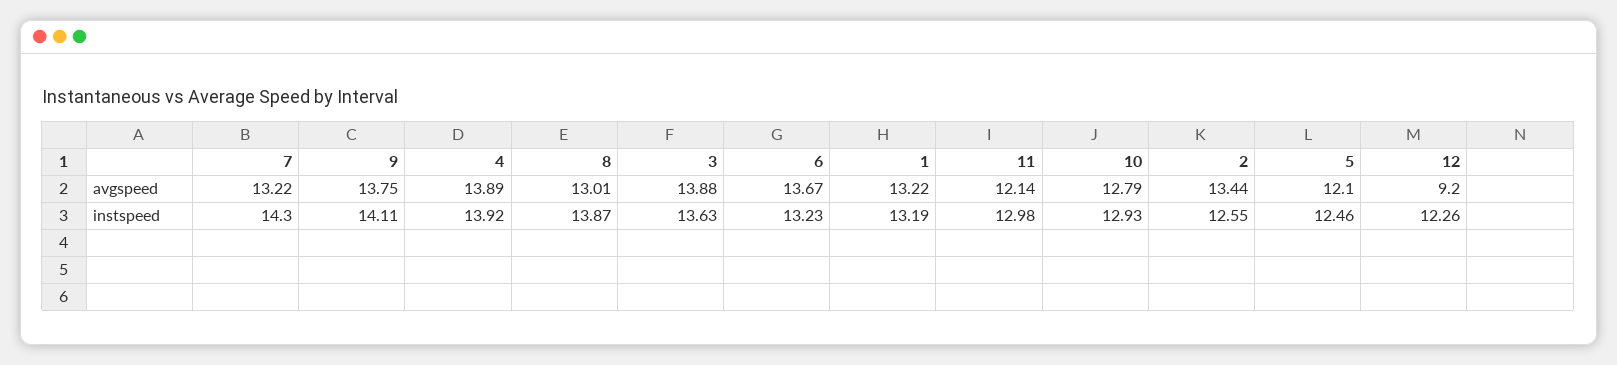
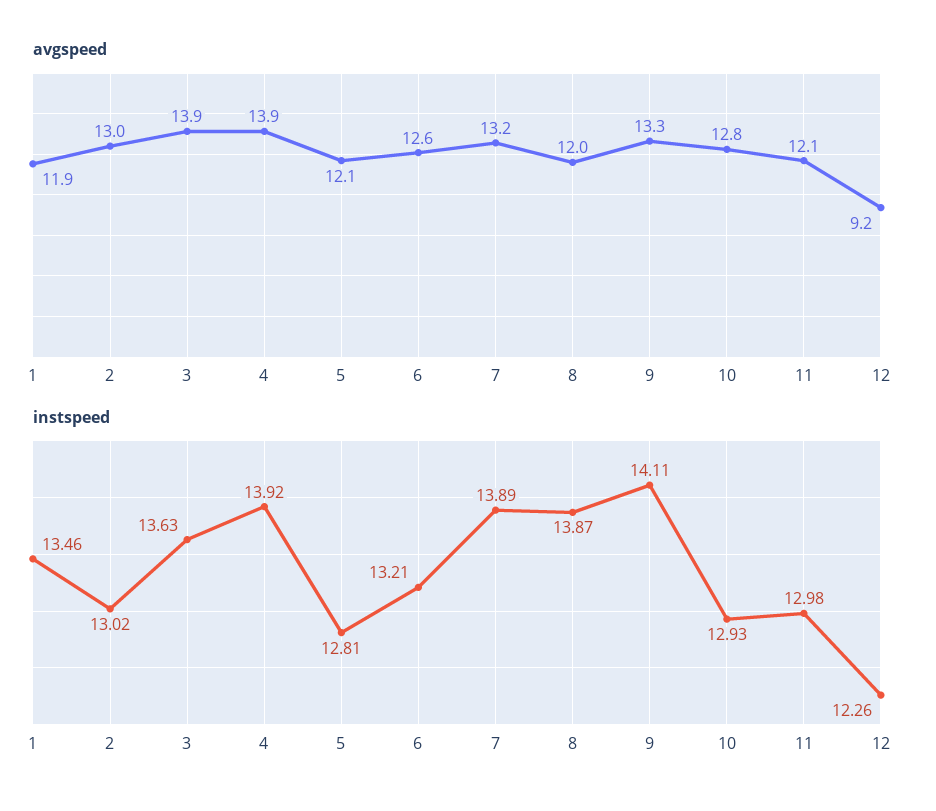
  {
    "avgspeed": {
      "7": 13.22,
-     "9": 13.75,
+     "9": 13.3,
      "4": 13.89,
-     "8": 13.01,
+     "8": 12,
      "3": 13.88,
-     "6": 13.67,
+     "6": 12.6,
-     "1": 13.22,
+     "1": 11.9,
      "11": 12.14,
      "10": 12.79,
-     "2": 13.44,
+     "2": 13,
      "5": 12.1,
      "12": 9.2
    },
    "instspeed": {
-     "7": 14.3,
+     "7": 13.89,
      "9": 14.11,
      "4": 13.92,
      "8": 13.87,
      "3": 13.63,
-     "6": 13.23,
+     "6": 13.21,
-     "1": 13.19,
+     "1": 13.46,
      "11": 12.98,
      "10": 12.93,
-     "2": 12.55,
+     "2": 13.02,
-     "5": 12.46,
+     "5": 12.81,
      "12": 12.26
    }
  }

